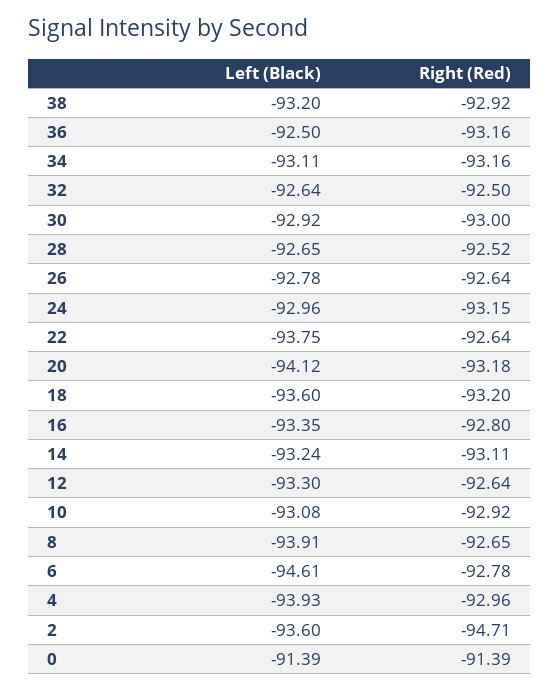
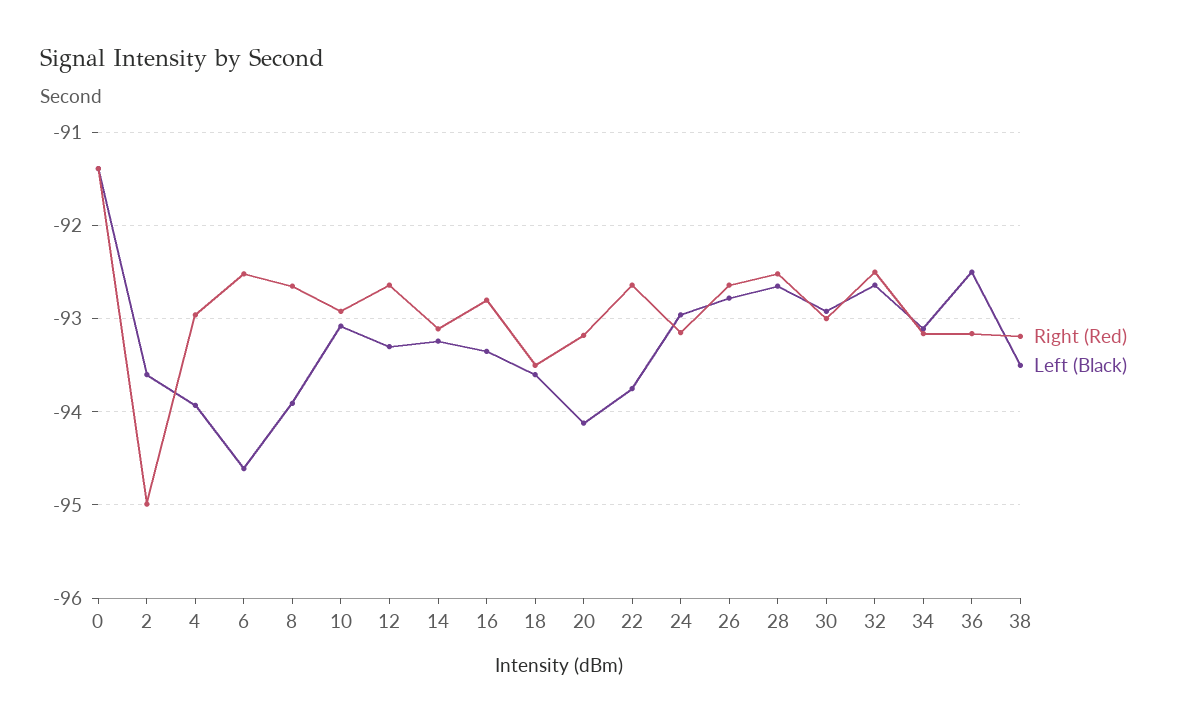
  {
    "Left (Black)": {
-     "38": -93.2,
+     "38": -93.5,
      "36": -92.5,
      "34": -93.11,
      "32": -92.64,
      "30": -92.92,
      "28": -92.65,
      "26": -92.78,
      "24": -92.96,
      "22": -93.75,
      "20": -94.12,
      "18": -93.6,
      "16": -93.35,
      "14": -93.24,
      "12": -93.3,
      "10": -93.08,
      "8": -93.91,
      "6": -94.61,
      "4": -93.93,
      "2": -93.6,
      "0": -91.39
    },
    "Right (Red)": {
-     "38": -92.92,
+     "38": -93.2,
      "36": -93.16,
      "34": -93.16,
      "32": -92.5,
      "30": -93,
      "28": -92.52,
      "26": -92.64,
      "24": -93.15,
      "22": -92.64,
      "20": -93.18,
-     "18": -93.2,
+     "18": -93.5,
      "16": -92.8,
      "14": -93.11,
      "12": -92.64,
      "10": -92.92,
      "8": -92.65,
-     "6": -92.78,
+     "6": -92.5,
      "4": -92.96,
-     "2": -94.71,
+     "2": -95,
      "0": -91.39
    }
  }

